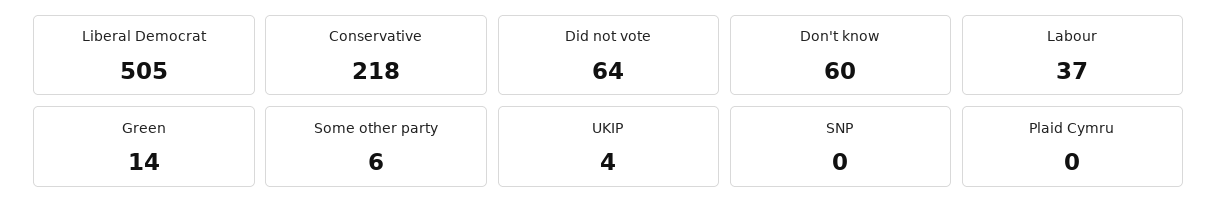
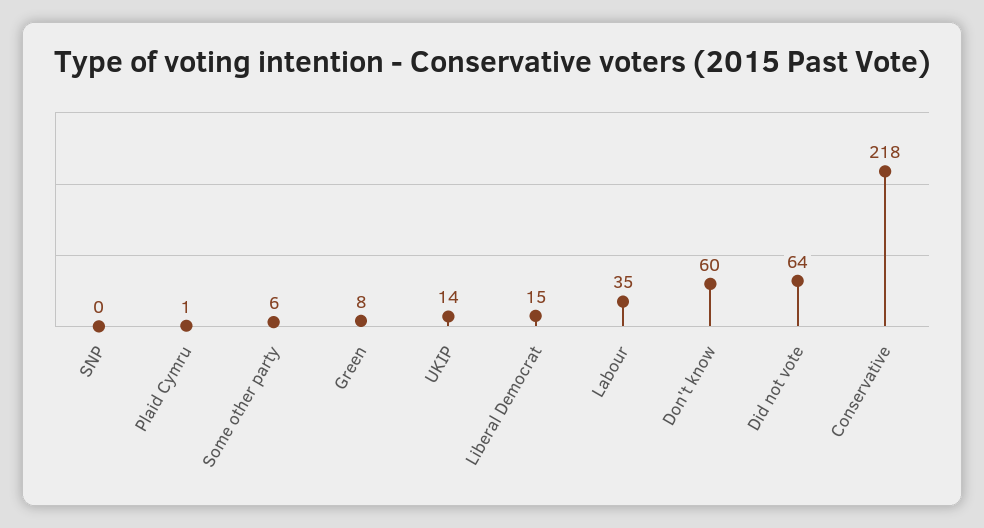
  {
-   "Liberal Democrat": 505,
+   "Liberal Democrat": 15,
    "Conservative": 218,
    "Did not vote": 64,
    "Don't know": 60,
-   "Labour": 37,
+   "Labour": 35,
-   "Green": 14,
+   "Green": 8,
    "Some other party": 6,
-   "UKIP": 4,
+   "UKIP": 14,
    "SNP": 0,
-   "Plaid Cymru": 0
+   "Plaid Cymru": 1
  }

